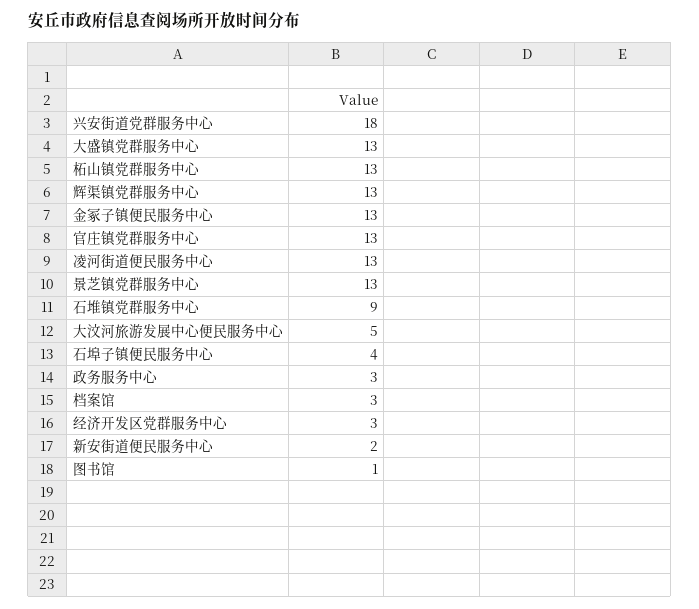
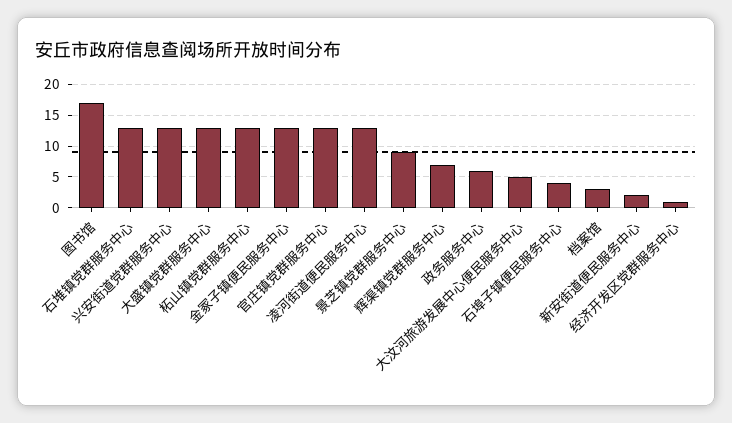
  {
-   "兴安街道党群服务中心": 18,
+   "兴安街道党群服务中心": 13,
    "大盛镇党群服务中心": 13,
    "柘山镇党群服务中心": 13,
-   "辉渠镇党群服务中心": 13,
+   "辉渠镇党群服务中心": 7,
    "金冢子镇便民服务中心": 13,
    "官庄镇党群服务中心": 13,
    "凌河街道便民服务中心": 13,
-   "景芝镇党群服务中心": 13,
+   "景芝镇党群服务中心": 9,
-   "石堆镇党群服务中心": 9,
+   "石堆镇党群服务中心": 13,
    "大汶河旅游发展中心便民服务中心": 5,
    "石埠子镇便民服务中心": 4,
-   "政务服务中心": 3,
+   "政务服务中心": 6,
    "档案馆": 3,
-   "经济开发区党群服务中心": 3,
+   "经济开发区党群服务中心": 1,
    "新安街道便民服务中心": 2,
-   "图书馆": 1
+   "图书馆": 17
  }

